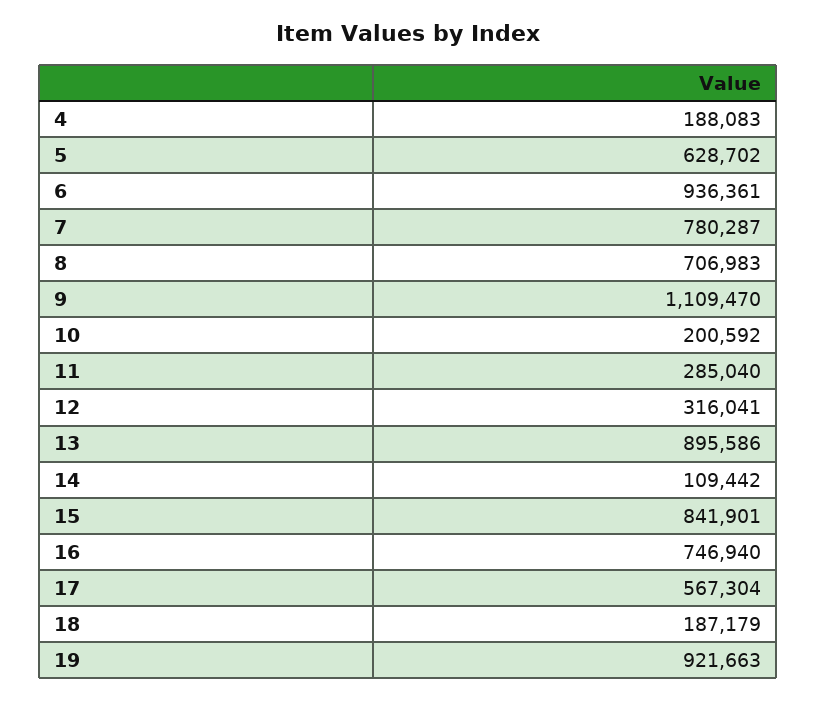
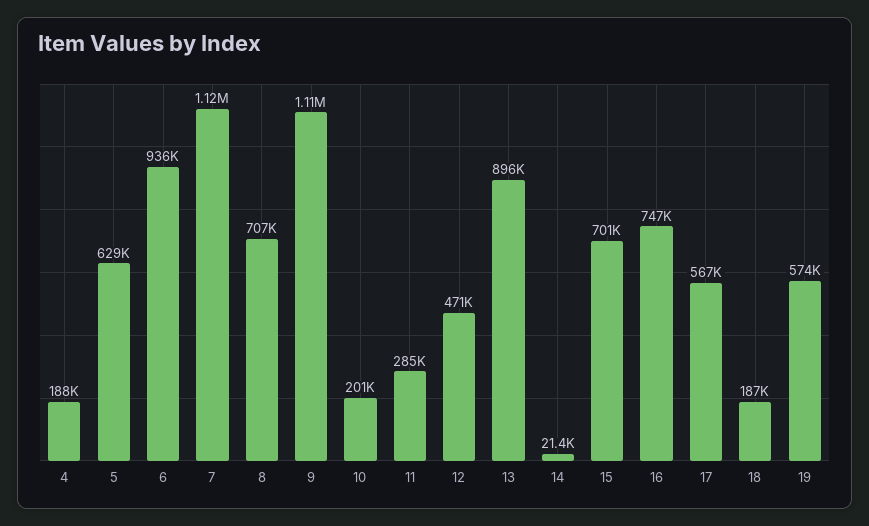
  {
    "4": 188083,
    "5": 628702,
    "6": 936361,
-   "7": 780287,
+   "7": 1120000,
    "8": 706983,
    "9": 1109470,
    "10": 200592,
    "11": 285040,
-   "12": 316041,
+   "12": 471000,
    "13": 895586,
-   "14": 109442,
+   "14": 21400,
-   "15": 841901,
+   "15": 701000,
    "16": 746940,
    "17": 567304,
    "18": 187179,
-   "19": 921663
+   "19": 574000
  }

